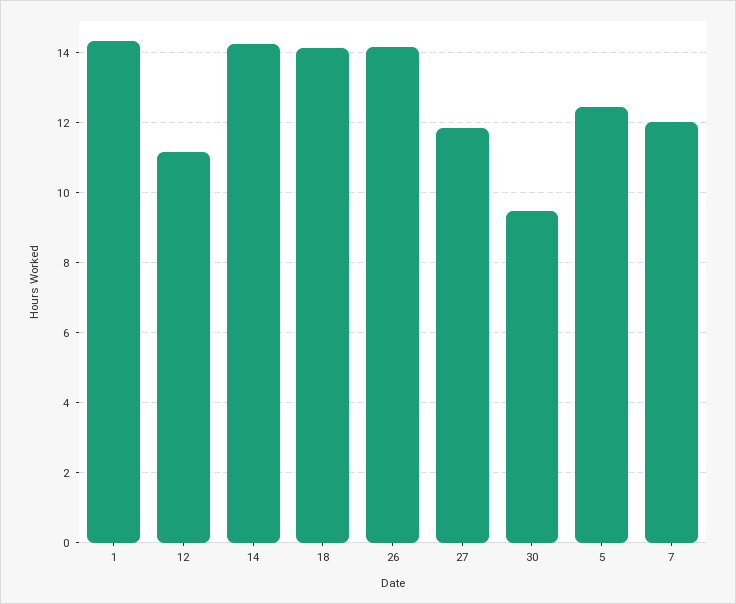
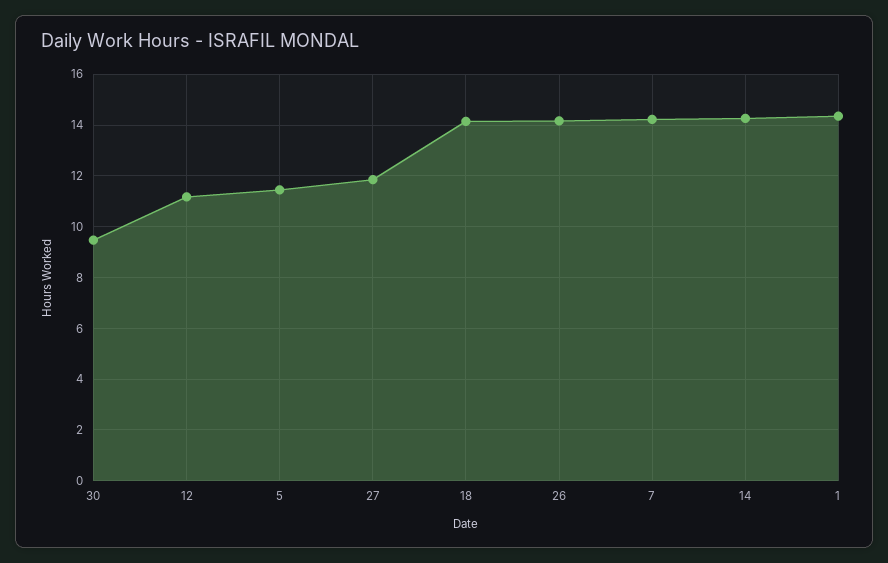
  {
    "1": 14.4,
    "12": 11.2,
    "14": 14.2,
    "18": 14.2,
    "26": 14.2,
    "27": 11.8,
    "30": 9.4,
-   "5": 12.4,
+   "5": 11.5,
-   "7": 12
+   "7": 14.25
  }

